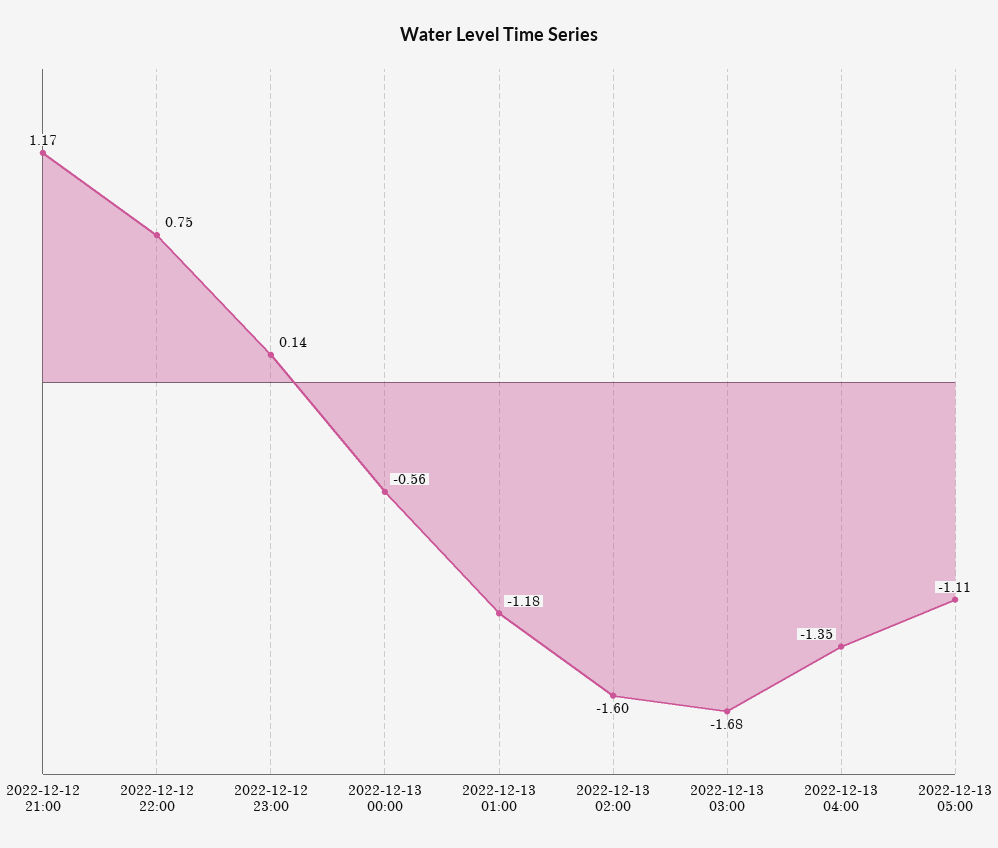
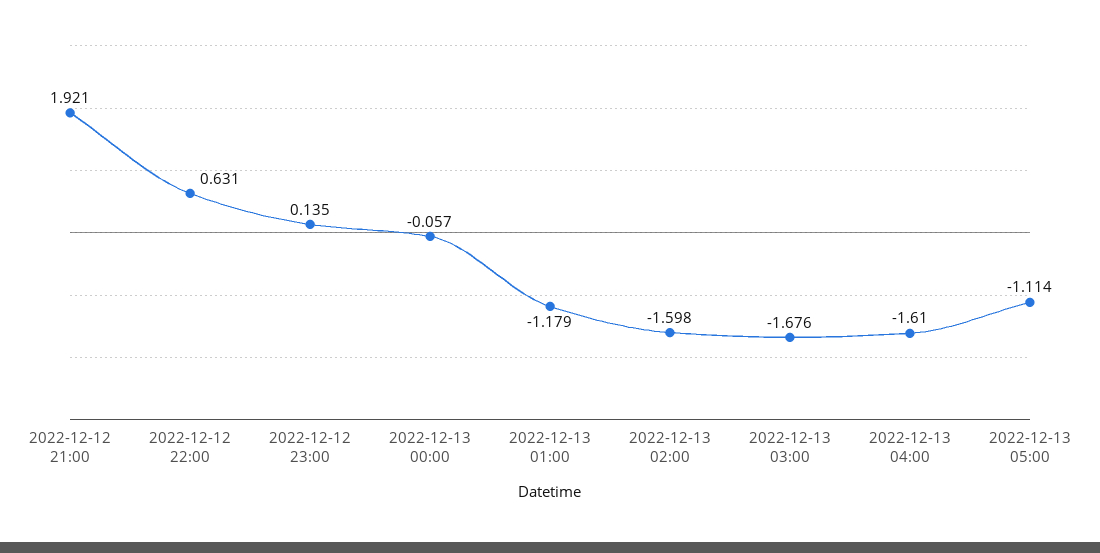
  {
-   "2022-12-12 21:00": 1.17,
+   "2022-12-12 21:00": 1.921,
-   "2022-12-12 22:00": 0.75,
+   "2022-12-12 22:00": 0.631,
    "2022-12-12 23:00": 0.135,
-   "2022-12-13 00:00": -0.56,
+   "2022-12-13 00:00": -0.057,
    "2022-12-13 01:00": -1.179,
    "2022-12-13 02:00": -1.598,
    "2022-12-13 03:00": -1.676,
-   "2022-12-13 04:00": -1.35,
+   "2022-12-13 04:00": -1.61,
    "2022-12-13 05:00": -1.114
  }

